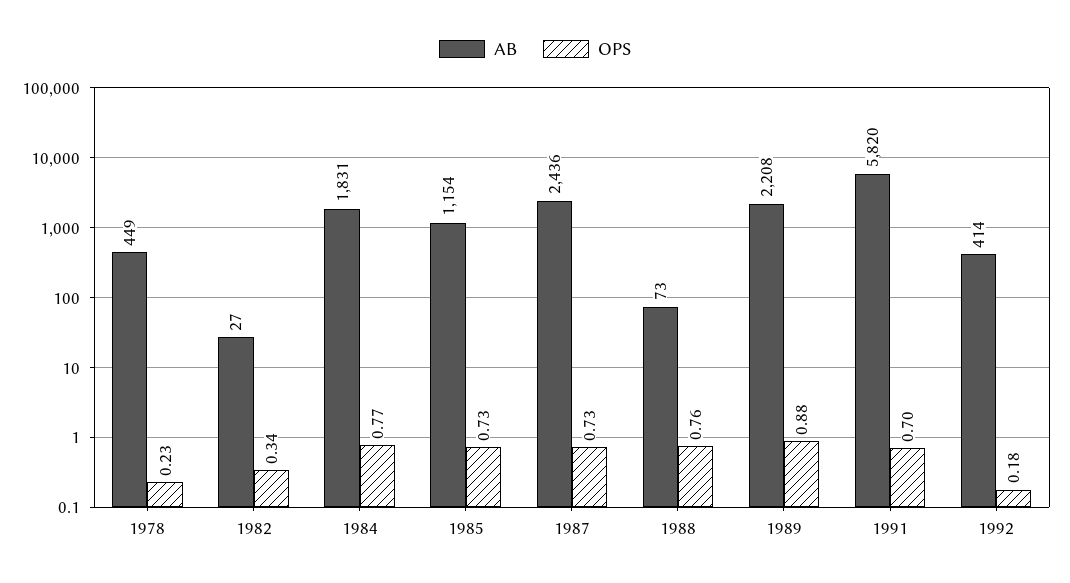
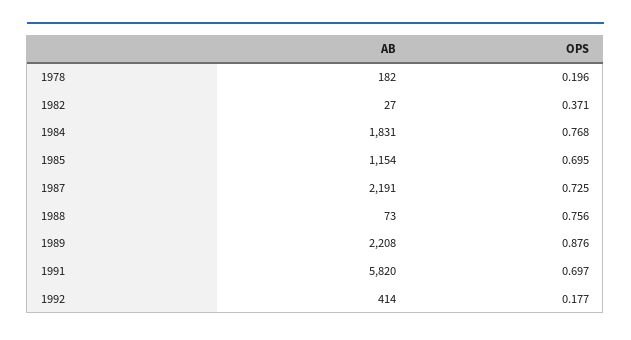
  {
    "AB": {
-     "1978": 449,
+     "1978": 182,
      "1982": 27,
      "1984": 1831,
      "1985": 1154,
-     "1987": 2436,
+     "1987": 2191,
      "1988": 73,
      "1989": 2208,
      "1991": 5820,
      "1992": 414
    },
    "OPS": {
-     "1978": 0.23,
+     "1978": 0.196,
-     "1982": 0.34,
+     "1982": 0.371,
      "1984": 0.768,
-     "1985": 0.73,
+     "1985": 0.695,
      "1987": 0.725,
      "1988": 0.756,
      "1989": 0.876,
      "1991": 0.697,
      "1992": 0.177
    }
  }

